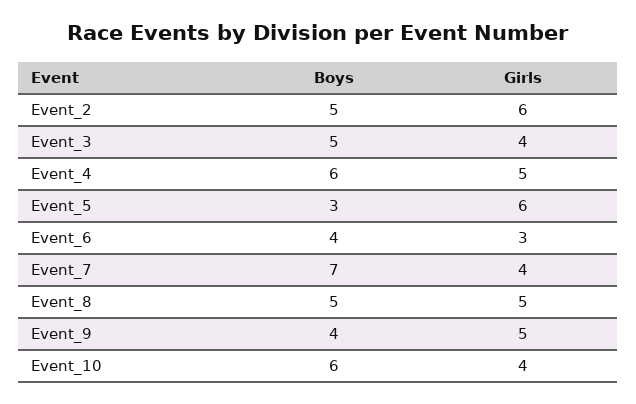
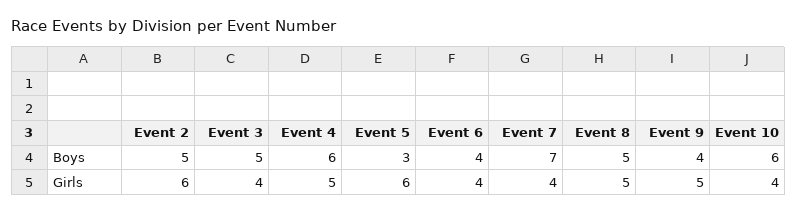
  {
    "Boys": {
      "Event_2": 5,
      "Event_3": 5,
      "Event_4": 6,
      "Event_5": 3,
      "Event_6": 4,
      "Event_7": 7,
      "Event_8": 5,
      "Event_9": 4,
      "Event_10": 6
    },
    "Girls": {
      "Event_2": 6,
      "Event_3": 4,
      "Event_4": 5,
      "Event_5": 6,
-     "Event_6": 3,
+     "Event_6": 4,
      "Event_7": 4,
      "Event_8": 5,
      "Event_9": 5,
      "Event_10": 4
    }
  }

